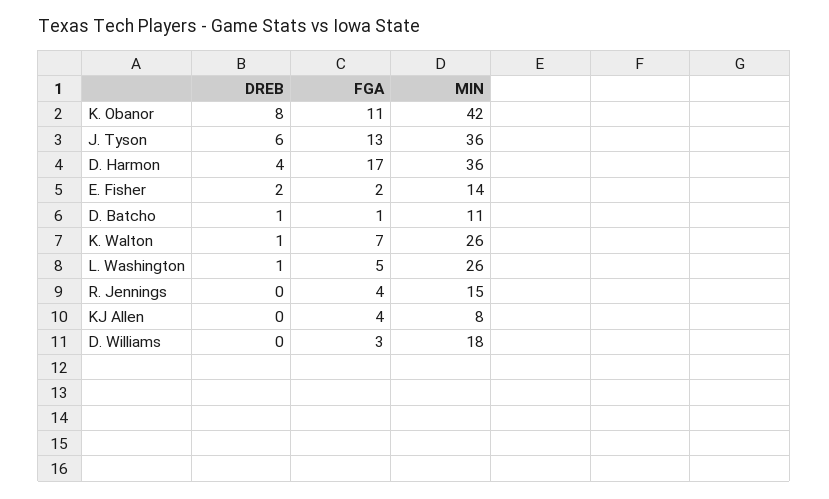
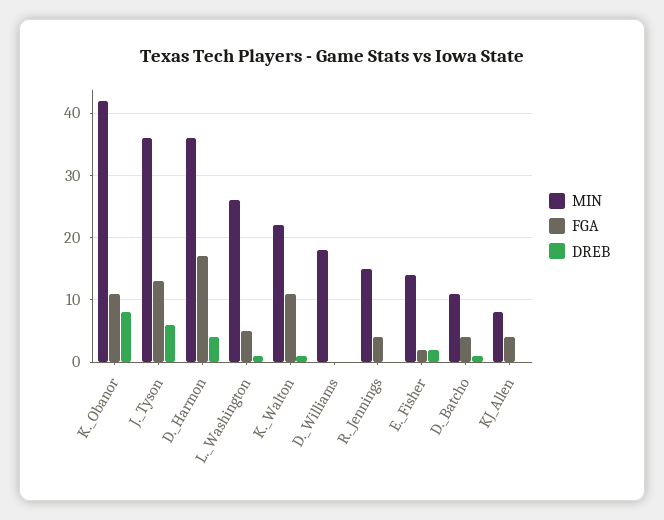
  {
    "DREB": {
      "K. Obanor": 8,
      "J. Tyson": 6,
      "D. Harmon": 4,
      "E. Fisher": 2,
      "D. Batcho": 1,
      "K. Walton": 1,
      "L. Washington": 1,
      "R. Jennings": 0,
      "KJ Allen": 0,
      "D. Williams": 0
    },
    "FGA": {
      "K. Obanor": 11,
      "J. Tyson": 13,
      "D. Harmon": 17,
      "E. Fisher": 2,
-     "D. Batcho": 1,
+     "D. Batcho": 4,
-     "K. Walton": 7,
+     "K. Walton": 11,
      "L. Washington": 5,
      "R. Jennings": 4,
      "KJ Allen": 4,
-     "D. Williams": 3
+     "D. Williams": 0
    },
    "MIN": {
      "K. Obanor": 42,
      "J. Tyson": 36,
      "D. Harmon": 36,
      "E. Fisher": 14,
      "D. Batcho": 11,
-     "K. Walton": 26,
+     "K. Walton": 22,
      "L. Washington": 26,
      "R. Jennings": 15,
      "KJ Allen": 8,
      "D. Williams": 18
    }
  }

